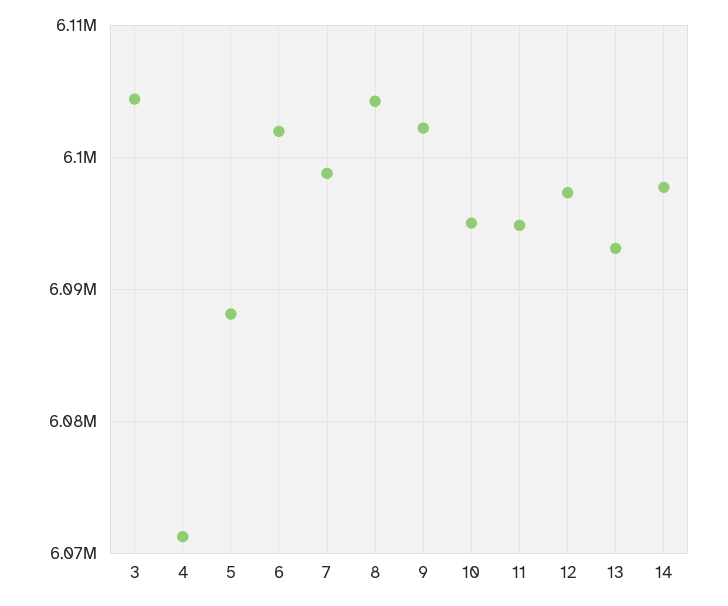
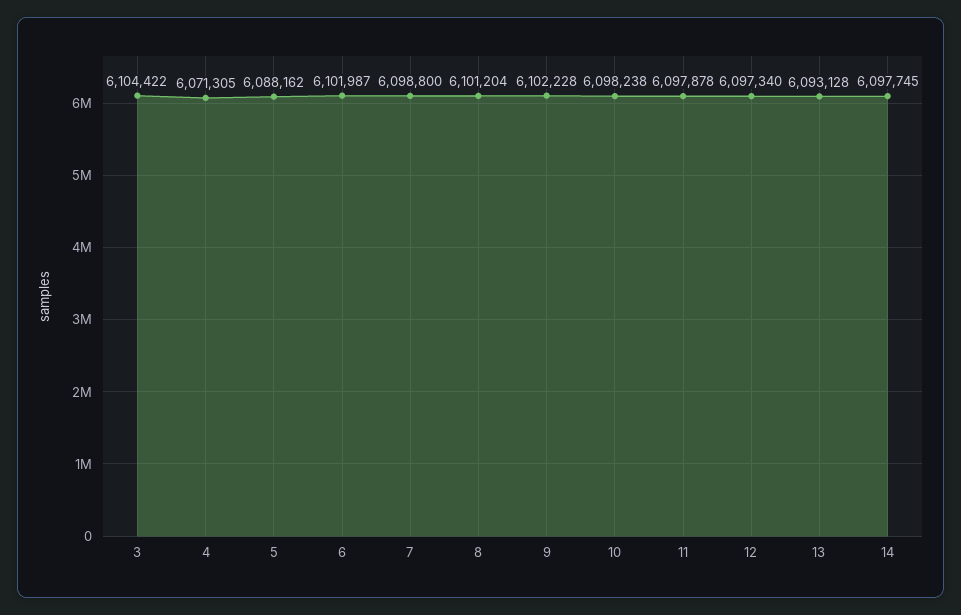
  {
    "3": 6104422,
    "4": 6071305,
    "5": 6088162,
    "6": 6101987,
    "7": 6098800,
-   "8": 6104000,
+   "8": 6101204,
    "9": 6102228,
-   "10": 6095000,
+   "10": 6098238,
-   "11": 6095000,
+   "11": 6097878,
    "12": 6097340,
    "13": 6093128,
    "14": 6097745
  }

